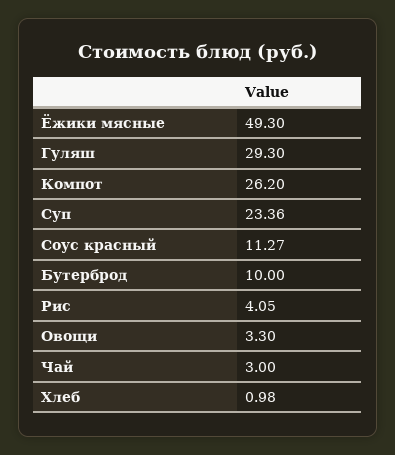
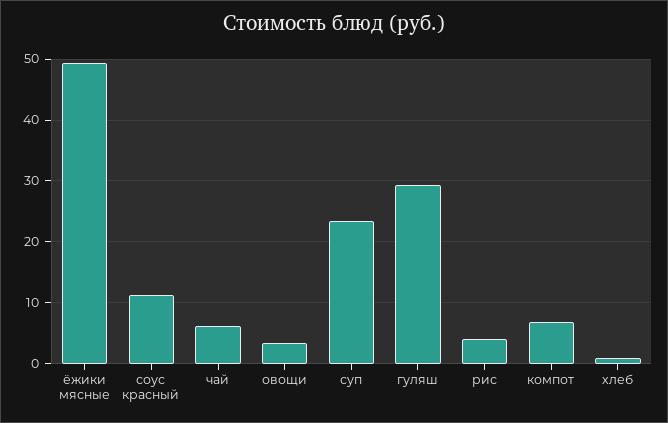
  {
    "Ёжики мясные": 49.3,
    "Гуляш": 29.3,
-   "Компот": 26.2,
+   "Компот": 7,
    "Суп": 23.36,
    "Соус красный": 11.27,
-   "Бутерброд": 10,
    "Рис": 4.05,
    "Овощи": 3.3,
-   "Чай": 3,
+   "Чай": 6,
    "Хлеб": 0.98
  }

